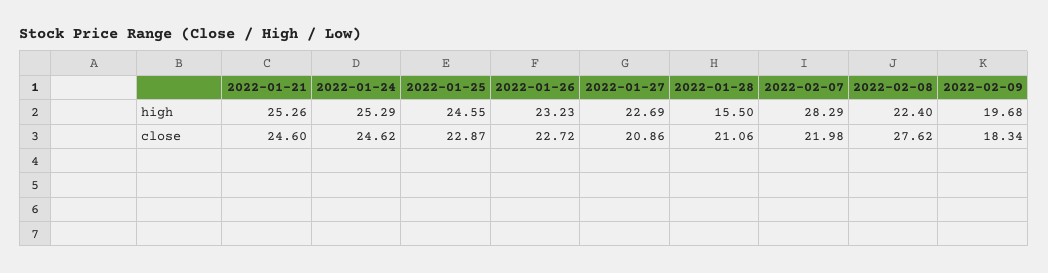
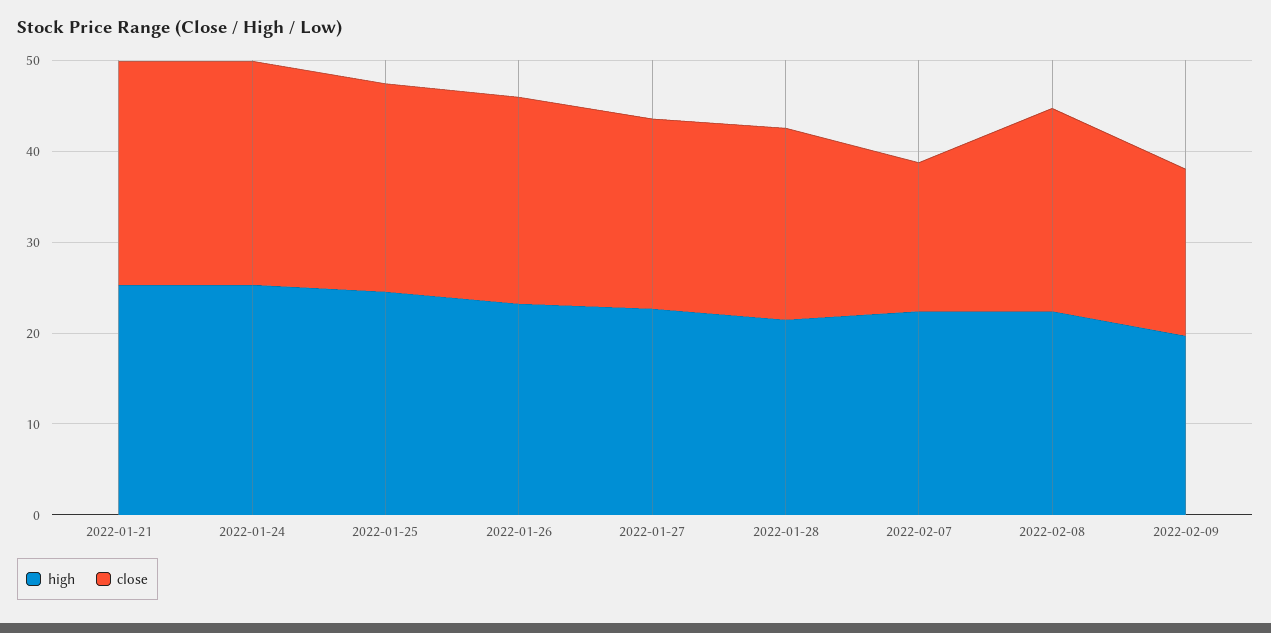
  {
    "high": {
      "2022-01-21": 25.26,
      "2022-01-24": 25.29,
      "2022-01-25": 24.55,
      "2022-01-26": 23.23,
      "2022-01-27": 22.69,
-     "2022-01-28": 15.5,
+     "2022-01-28": 22,
-     "2022-02-07": 28.29,
+     "2022-02-07": 22,
      "2022-02-08": 22.4,
      "2022-02-09": 19.68
    },
    "close": {
      "2022-01-21": 24.6,
      "2022-01-24": 24.62,
      "2022-01-25": 22.87,
      "2022-01-26": 22.72,
      "2022-01-27": 20.86,
      "2022-01-28": 21.06,
-     "2022-02-07": 21.98,
+     "2022-02-07": 16,
-     "2022-02-08": 27.62,
+     "2022-02-08": 22,
      "2022-02-09": 18.34
    }
  }

